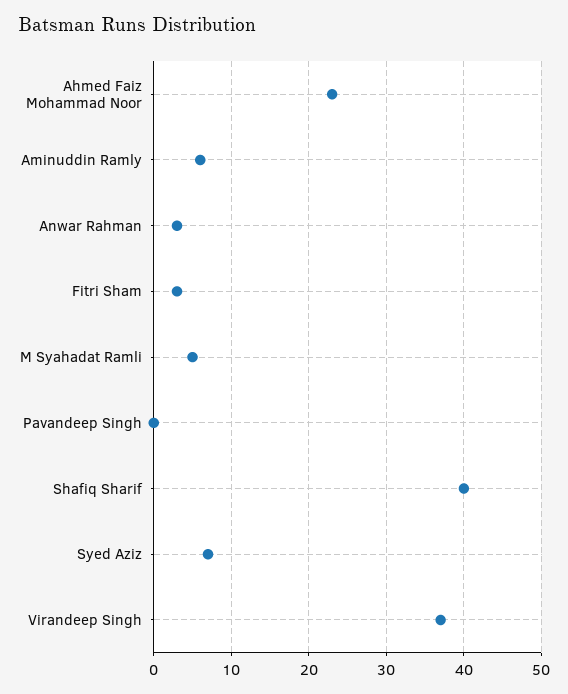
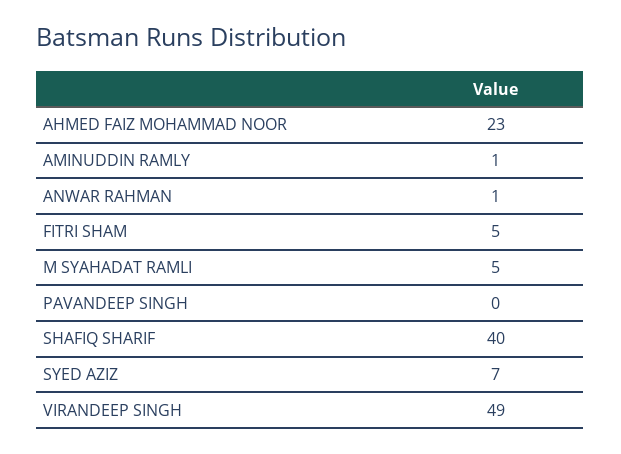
  {
    "Ahmed Faiz Mohammad Noor": 23,
-   "Aminuddin Ramly": 6,
+   "Aminuddin Ramly": 1,
-   "Anwar Rahman": 3,
+   "Anwar Rahman": 1,
-   "Fitri Sham": 3,
+   "Fitri Sham": 5,
    "M Syahadat Ramli": 5,
    "Pavandeep Singh": 0,
    "Shafiq Sharif": 40,
    "Syed Aziz": 7,
-   "Virandeep Singh": 37
+   "Virandeep Singh": 49
  }

